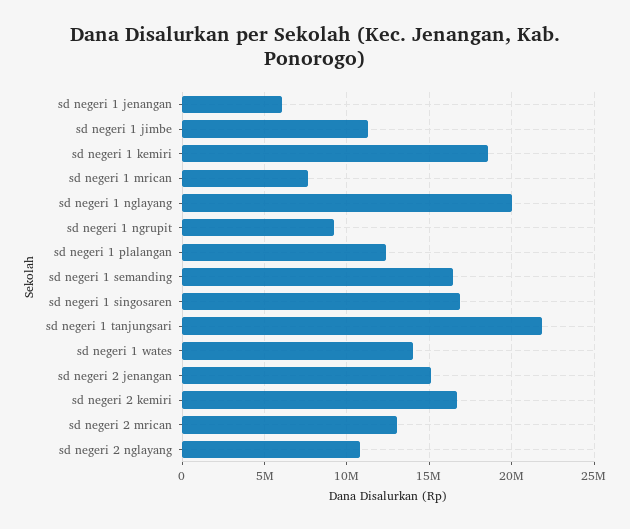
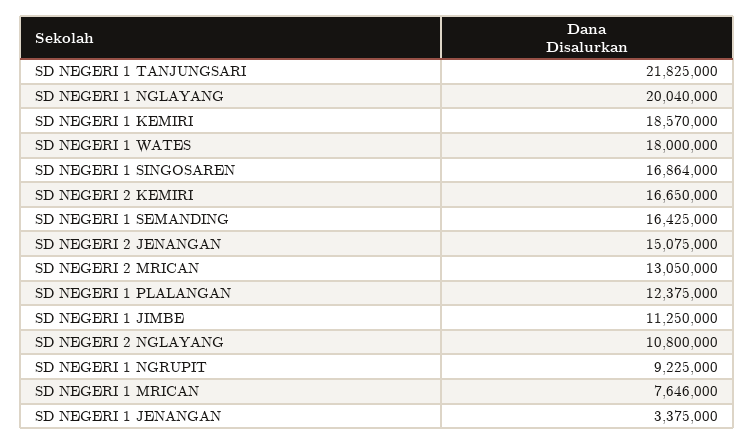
  {
-   "sd negeri 1 jenangan": 6000000,
+   "sd negeri 1 jenangan": 3375000,
    "sd negeri 1 jimbe": 11250000,
    "sd negeri 1 kemiri": 18570000,
    "sd negeri 1 mrican": 7646000,
    "sd negeri 1 nglayang": 20040000,
    "sd negeri 1 ngrupit": 9225000,
    "sd negeri 1 plalangan": 12375000,
    "sd negeri 1 semanding": 16425000,
    "sd negeri 1 singosaren": 16864000,
    "sd negeri 1 tanjungsari": 21825000,
-   "sd negeri 1 wates": 14000000,
+   "sd negeri 1 wates": 18000000,
    "sd negeri 2 jenangan": 15075000,
    "sd negeri 2 kemiri": 16650000,
    "sd negeri 2 mrican": 13050000,
    "sd negeri 2 nglayang": 10800000
  }

